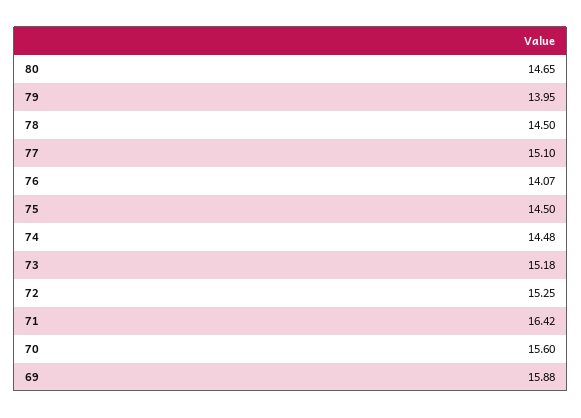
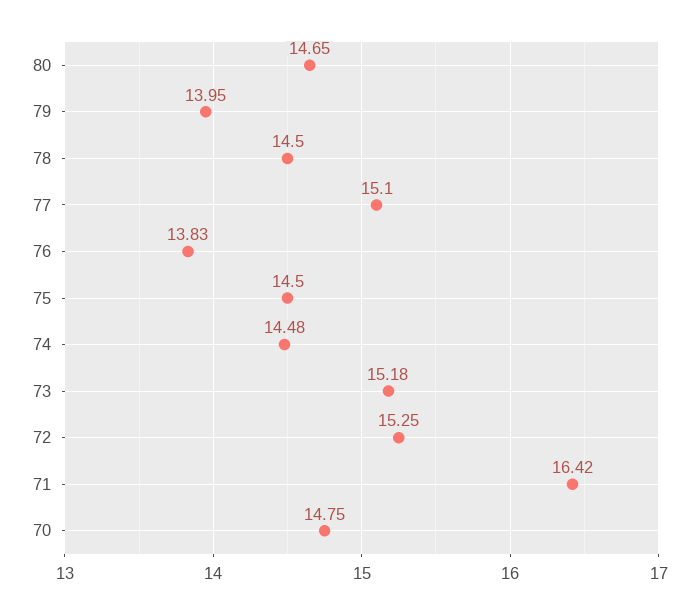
  {
    "80": 14.65,
    "79": 13.95,
    "78": 14.5,
    "77": 15.1,
-   "76": 14.07,
+   "76": 13.83,
    "75": 14.5,
    "74": 14.48,
    "73": 15.18,
    "72": 15.25,
    "71": 16.42,
-   "70": 15.6,
+   "70": 14.75
-   "69": 15.88
  }

